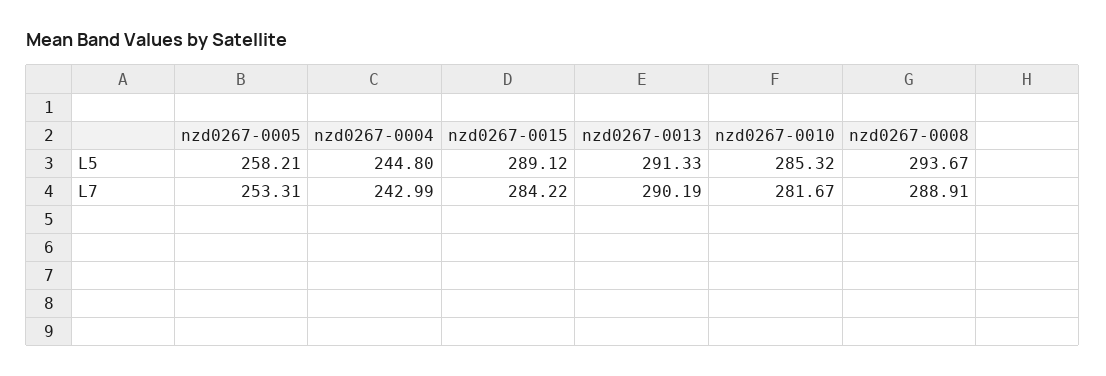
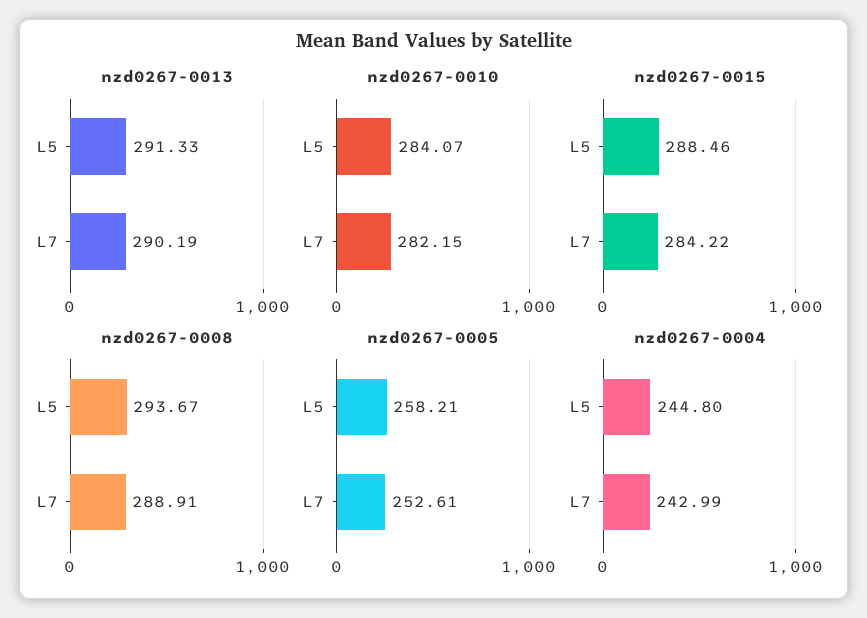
  {
    "nzd0267-0005": {
      "L5": 258.21,
-     "L7": 253.31
+     "L7": 252.61
    },
    "nzd0267-0004": {
      "L5": 244.8,
      "L7": 242.99
    },
    "nzd0267-0015": {
-     "L5": 289.12,
+     "L5": 288.46,
      "L7": 284.22
    },
    "nzd0267-0013": {
      "L5": 291.33,
      "L7": 290.19
    },
    "nzd0267-0010": {
-     "L5": 285.32,
+     "L5": 284.07,
-     "L7": 281.67
+     "L7": 282.15
    },
    "nzd0267-0008": {
      "L5": 293.67,
      "L7": 288.91
    }
  }

